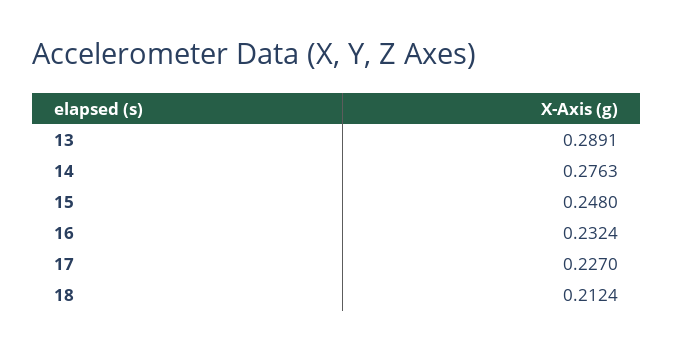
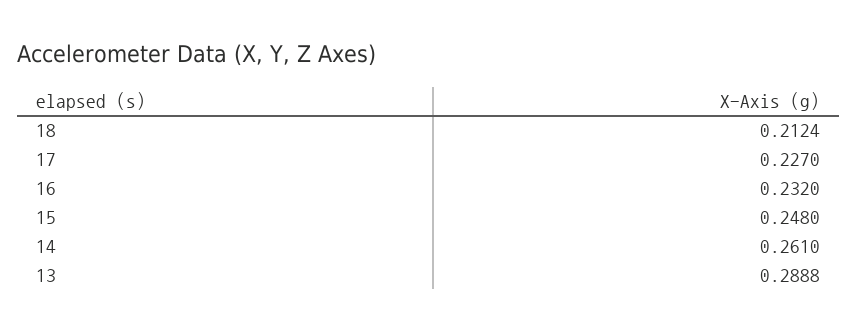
  {
-   "13": 0.2891,
+   "13": 0.2888,
-   "14": 0.2763,
+   "14": 0.261,
    "15": 0.248,
-   "16": 0.2324,
+   "16": 0.232,
    "17": 0.227,
    "18": 0.2124
  }

